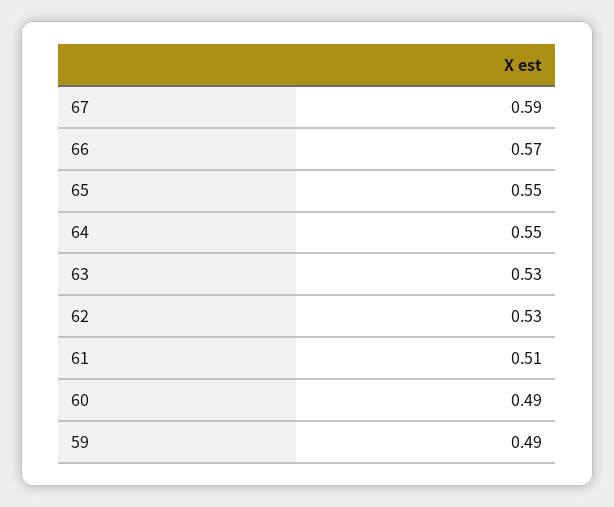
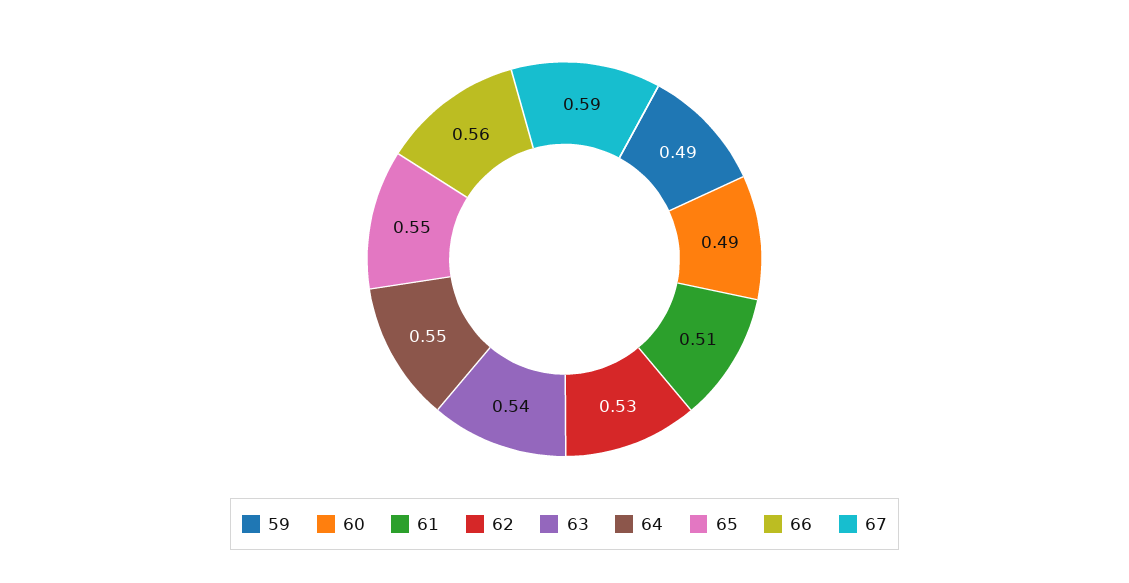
  {
    "67": 0.59,
-   "66": 0.57,
+   "66": 0.56,
    "65": 0.55,
    "64": 0.55,
-   "63": 0.53,
+   "63": 0.54,
    "62": 0.53,
    "61": 0.51,
    "60": 0.49,
    "59": 0.49
  }

